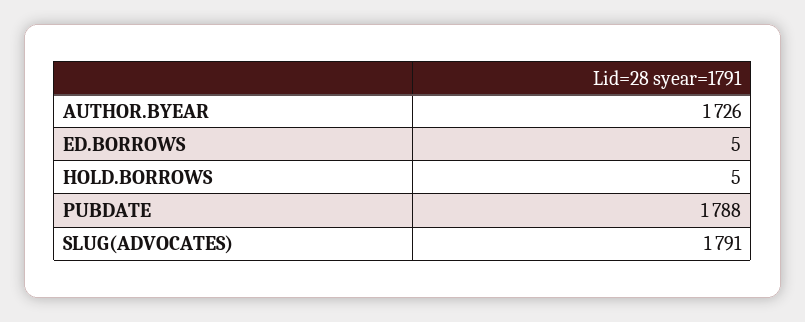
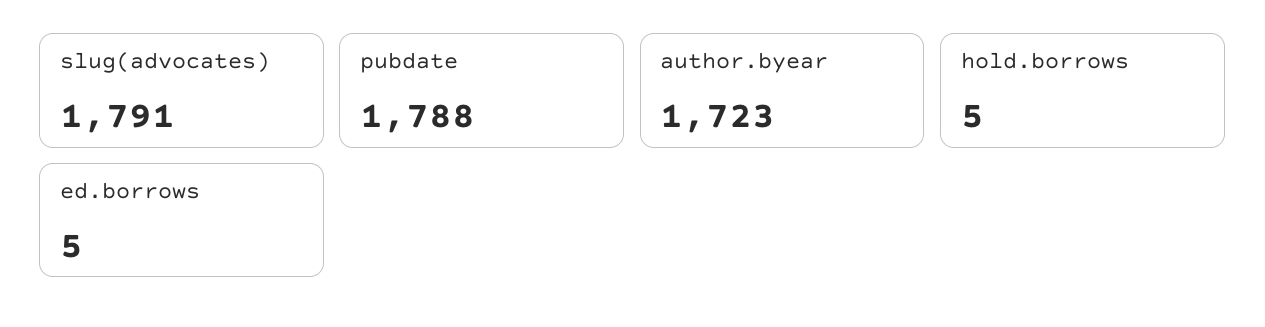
  {
-   "AUTHOR.BYEAR": 1726,
+   "AUTHOR.BYEAR": 1723,
    "ED.BORROWS": 5,
    "HOLD.BORROWS": 5,
    "PUBDATE": 1788,
    "SLUG(ADVOCATES)": 1791
  }

